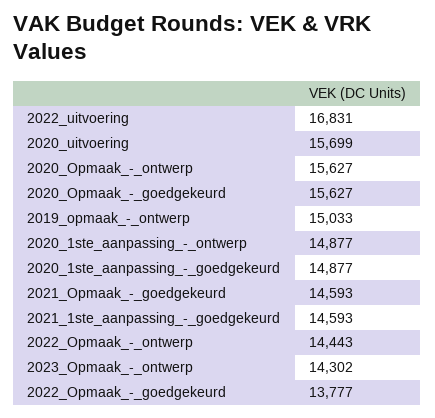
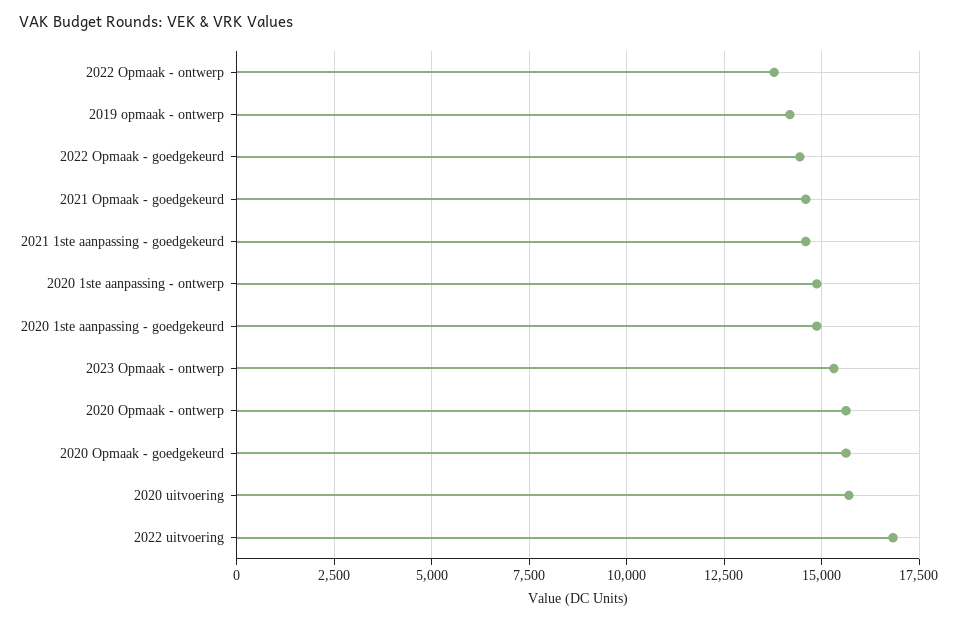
  {
    "2022_uitvoering": 16831,
    "2020_uitvoering": 15699,
    "2020_Opmaak_-_ontwerp": 15627,
    "2020_Opmaak_-_goedgekeurd": 15627,
-   "2019_opmaak_-_ontwerp": 15033,
+   "2019_opmaak_-_ontwerp": 14250,
    "2020_1ste_aanpassing_-_ontwerp": 14877,
    "2020_1ste_aanpassing_-_goedgekeurd": 14877,
    "2021_Opmaak_-_goedgekeurd": 14593,
    "2021_1ste_aanpassing_-_goedgekeurd": 14593,
-   "2022_Opmaak_-_ontwerp": 14443,
+   "2022_Opmaak_-_ontwerp": 13750,
-   "2023_Opmaak_-_ontwerp": 14302,
+   "2023_Opmaak_-_ontwerp": 15250,
-   "2022_Opmaak_-_goedgekeurd": 13777
+   "2022_Opmaak_-_goedgekeurd": 14500
  }

